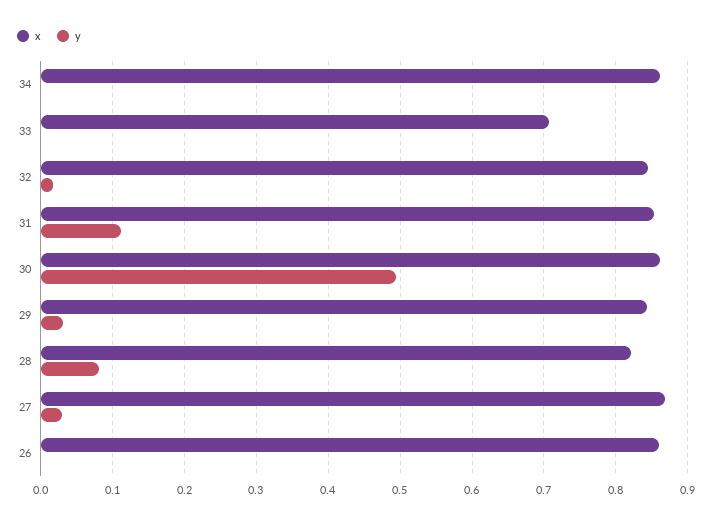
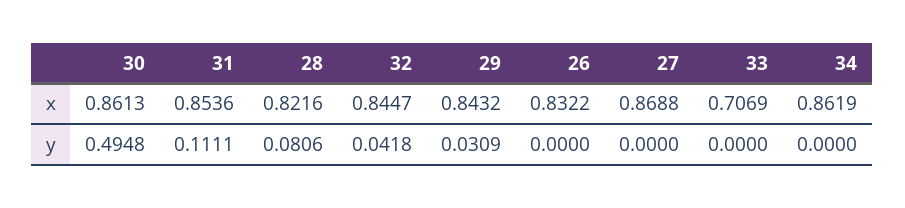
  {
    "x": {
      "34": 0.8619,
      "33": 0.7069,
      "32": 0.8447,
      "31": 0.8536,
      "30": 0.8613,
      "29": 0.8432,
      "28": 0.8216,
      "27": 0.8688,
-     "26": 0.86
+     "26": 0.8322
    },
    "y": {
      "34": 0,
      "33": 0,
-     "32": 0.02,
+     "32": 0.0418,
      "31": 0.1111,
      "30": 0.4948,
      "29": 0.0309,
      "28": 0.0806,
-     "27": 0.03,
+     "27": 0,
      "26": 0
    }
  }

